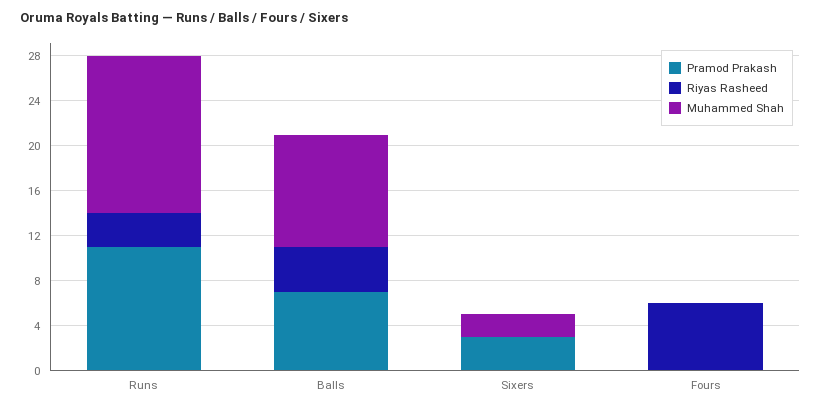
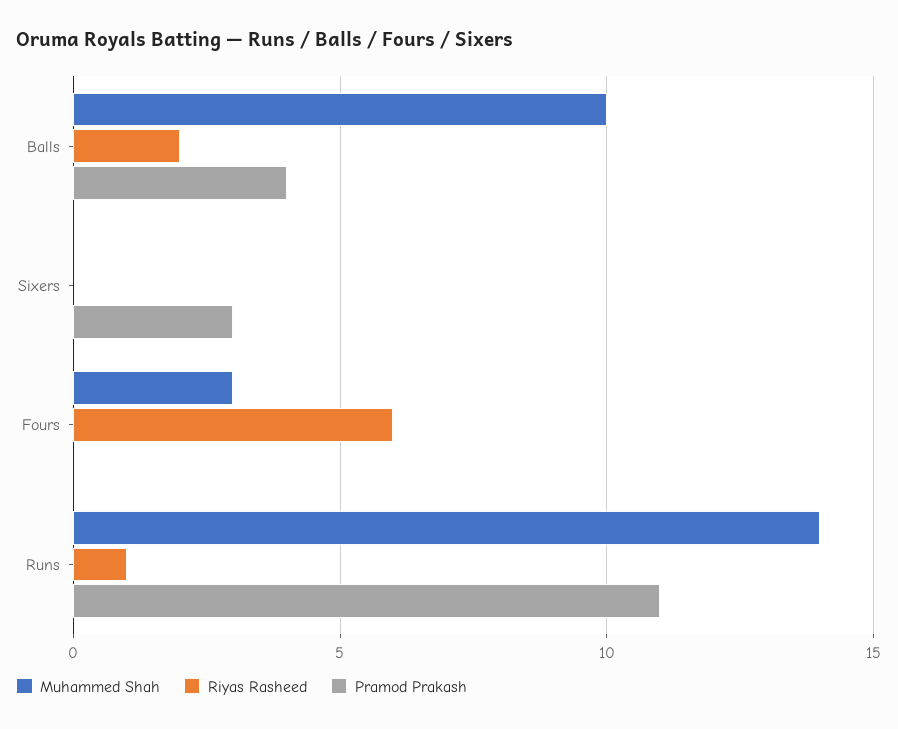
  {
    "Pramod Prakash": {
      "Runs": 11,
-     "Balls": 7,
+     "Balls": 4,
      "Sixers": 3,
      "Fours": 0
    },
    "Riyas Rasheed": {
-     "Runs": 3,
+     "Runs": 1,
-     "Balls": 4,
+     "Balls": 2,
      "Sixers": 0,
      "Fours": 6
    },
    "Muhammed Shah": {
      "Runs": 14,
      "Balls": 10,
-     "Sixers": 2,
+     "Sixers": 0,
-     "Fours": 0
+     "Fours": 3
    }
  }

